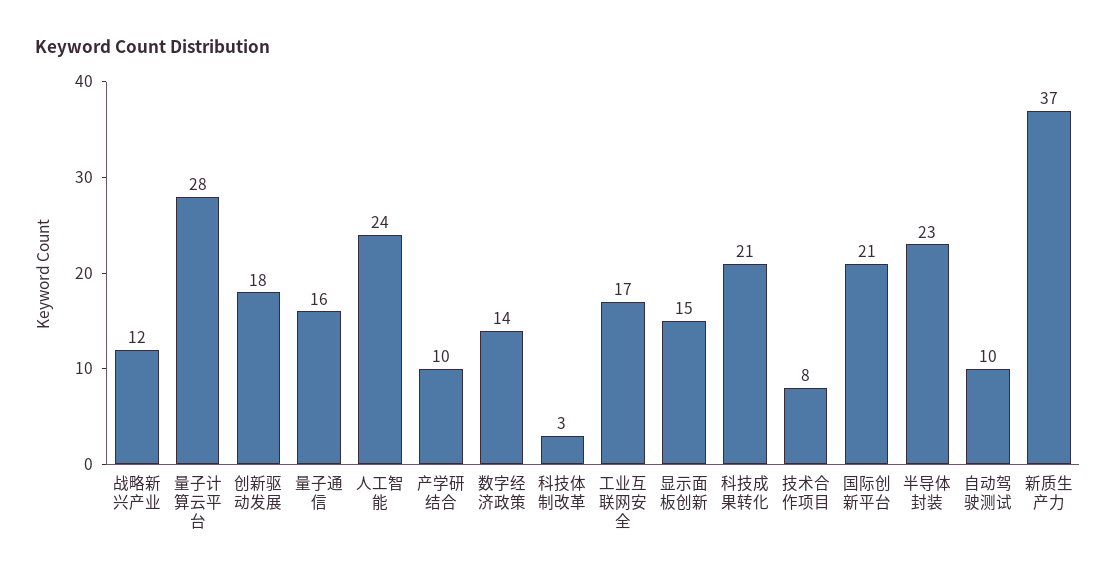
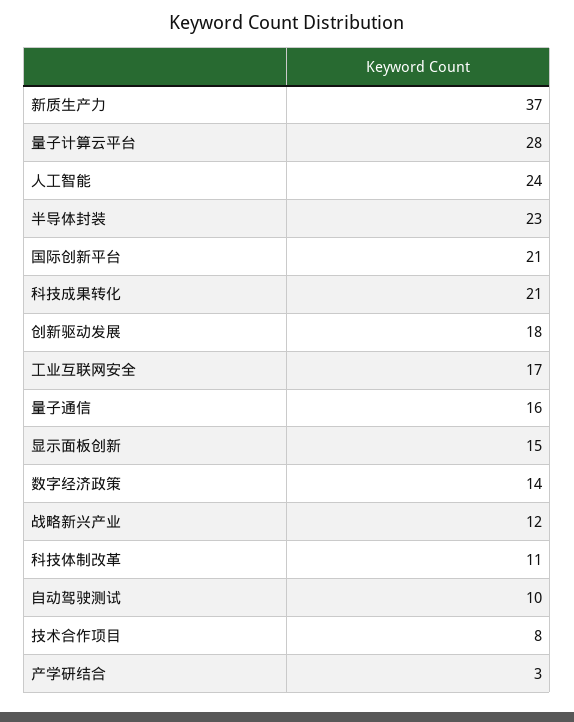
  {
    "战略新兴产业": 12,
    "量子计算云平台": 28,
    "创新驱动发展": 18,
    "量子通信": 16,
    "人工智能": 24,
-   "产学研结合": 10,
+   "产学研结合": 3,
    "数字经济政策": 14,
-   "科技体制改革": 3,
+   "科技体制改革": 11,
    "工业互联网安全": 17,
    "显示面板创新": 15,
    "科技成果转化": 21,
    "技术合作项目": 8,
    "国际创新平台": 21,
    "半导体封装": 23,
    "自动驾驶测试": 10,
    "新质生产力": 37
  }

